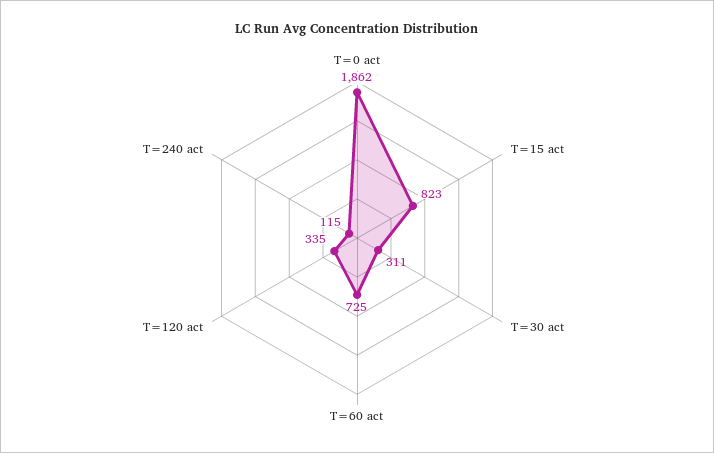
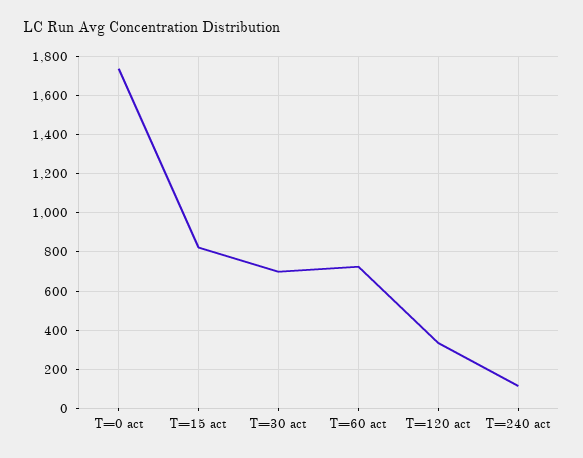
  {
-   "T=0 act": 1862,
+   "T=0 act": 1750,
    "T=15 act": 823,
-   "T=30 act": 311,
+   "T=30 act": 700,
    "T=60 act": 725,
    "T=120 act": 335,
    "T=240 act": 115
  }

